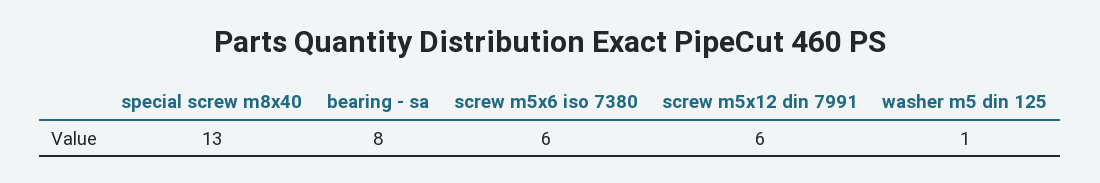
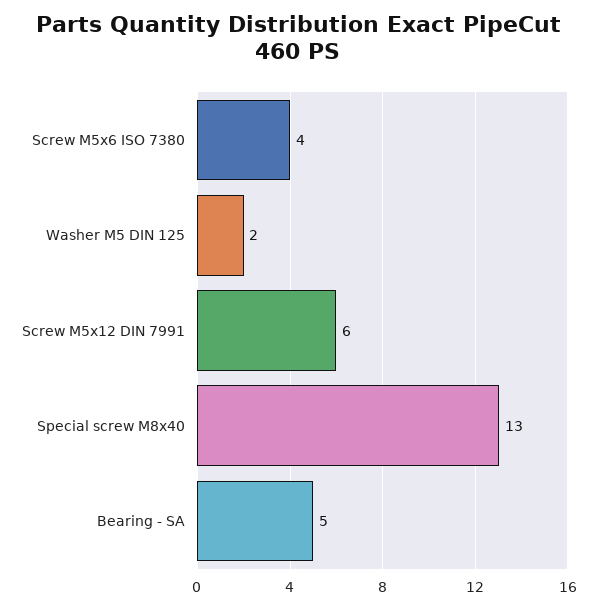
  {
    "special screw m8x40": 13,
-   "bearing - sa": 8,
+   "bearing - sa": 5,
-   "screw m5x6 iso 7380": 6,
+   "screw m5x6 iso 7380": 4,
    "screw m5x12 din 7991": 6,
-   "washer m5 din 125": 1
+   "washer m5 din 125": 2
  }

